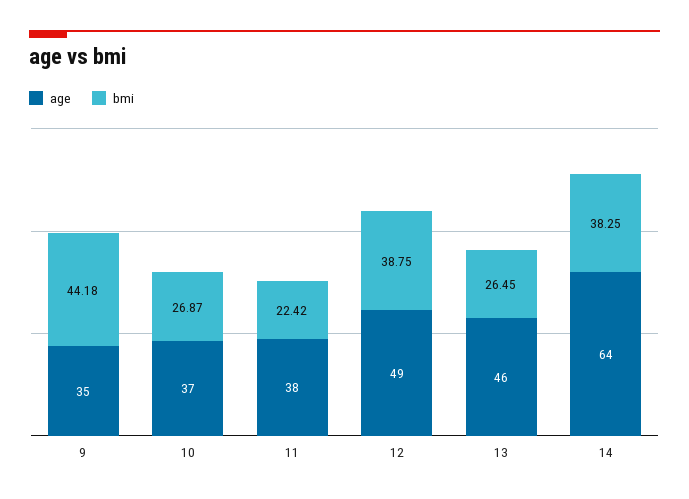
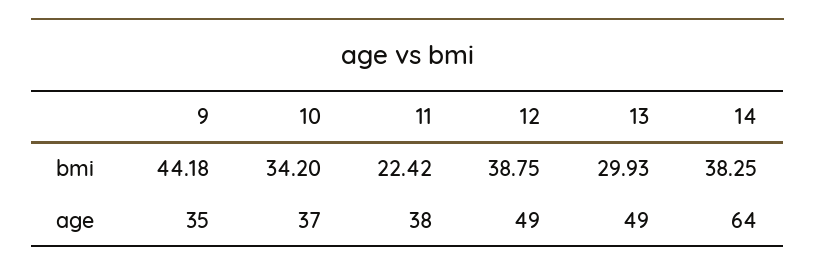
  {
    "age": {
      "9": 35,
      "10": 37,
      "11": 38,
      "12": 49,
-     "13": 46,
+     "13": 49,
      "14": 64
    },
    "bmi": {
      "9": 44.18,
-     "10": 26.87,
+     "10": 34.2,
      "11": 22.42,
      "12": 38.75,
-     "13": 26.45,
+     "13": 29.93,
      "14": 38.25
    }
  }

